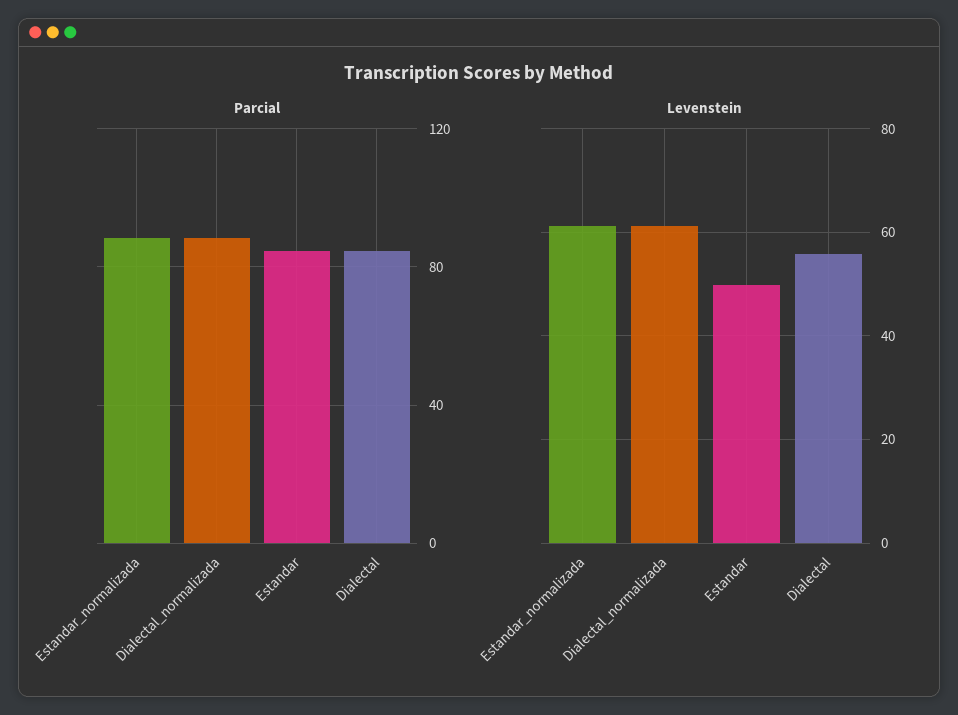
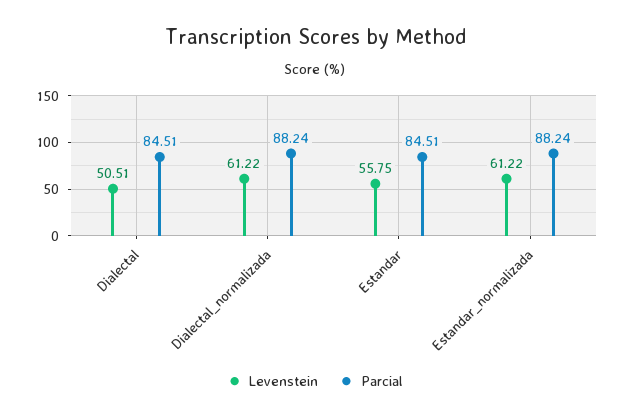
  {
    "Parcial": {
      "Estandar_normalizada": 88.24,
      "Dialectal_normalizada": 88.24,
      "Estandar": 84.51,
      "Dialectal": 84.51
    },
    "Levenstein": {
      "Estandar_normalizada": 61.22,
      "Dialectal_normalizada": 61.22,
-     "Estandar": 50,
+     "Estandar": 55.75,
-     "Dialectal": 56
+     "Dialectal": 50.51
    }
  }

